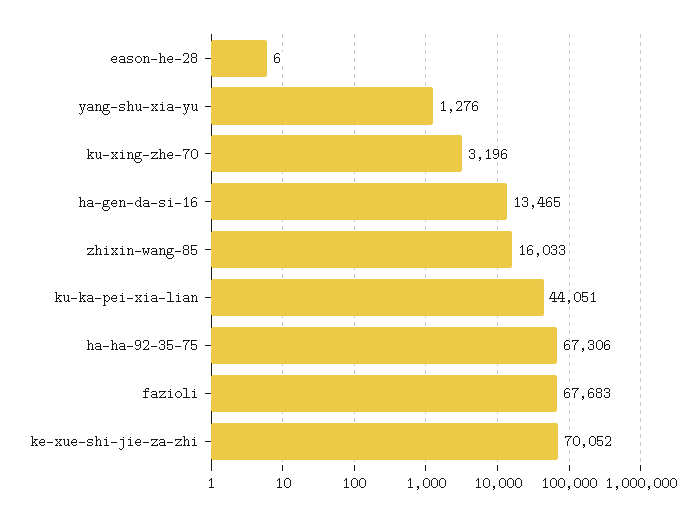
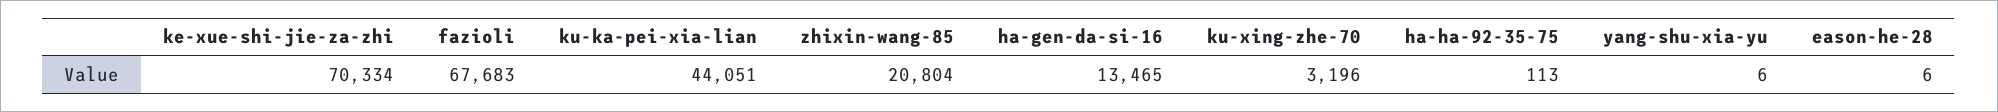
  {
    "eason-he-28": 6,
-   "yang-shu-xia-yu": 1276,
+   "yang-shu-xia-yu": 6,
    "ku-xing-zhe-70": 3196,
    "ha-gen-da-si-16": 13465,
-   "zhixin-wang-85": 16033,
+   "zhixin-wang-85": 20804,
    "ku-ka-pei-xia-lian": 44051,
-   "ha-ha-92-35-75": 67306,
+   "ha-ha-92-35-75": 113,
    "fazioli": 67683,
-   "ke-xue-shi-jie-za-zhi": 70052
+   "ke-xue-shi-jie-za-zhi": 70334
  }

